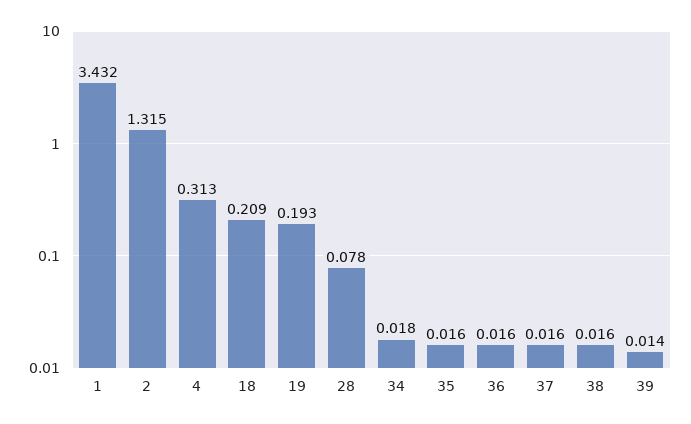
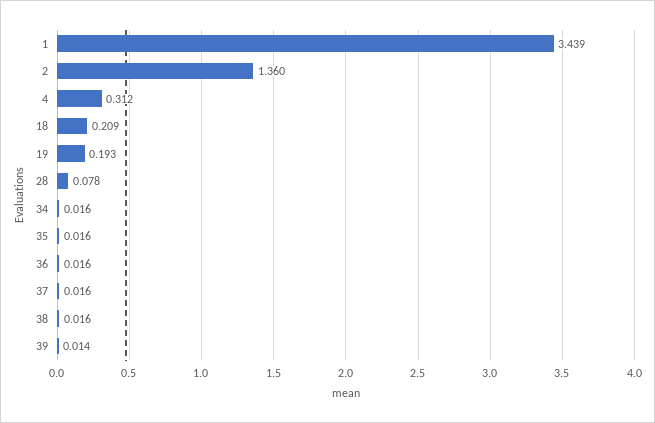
  {
-   "1": 3.432,
+   "1": 3.439,
-   "2": 1.315,
+   "2": 1.36,
-   "4": 0.313,
+   "4": 0.312,
    "18": 0.209,
    "19": 0.193,
    "28": 0.078,
-   "34": 0.018,
+   "34": 0.016,
    "35": 0.016,
    "36": 0.016,
    "37": 0.016,
    "38": 0.016,
    "39": 0.014
  }

